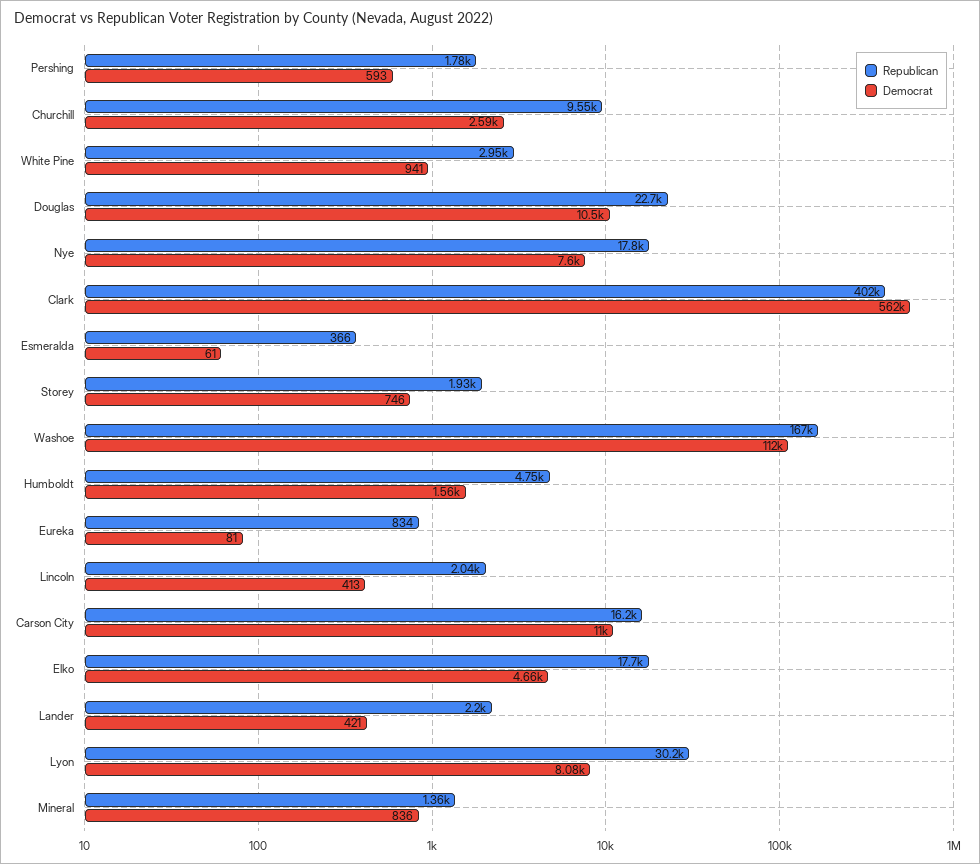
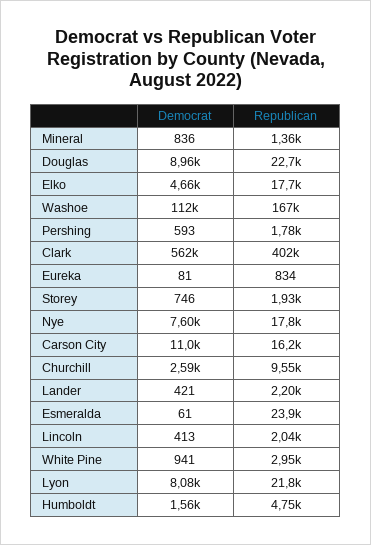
  {
    "Republican": {
      "Pershing": 1780,
      "Churchill": 9550,
      "White Pine": 2950,
      "Douglas": 22700,
      "Nye": 17800,
      "Clark": 402000,
-     "Esmeralda": 366,
+     "Esmeralda": 23900,
      "Storey": 1930,
      "Washoe": 167000,
      "Humboldt": 4750,
      "Eureka": 834,
      "Lincoln": 2040,
      "Carson City": 16200,
      "Elko": 17700,
      "Lander": 2200,
-     "Lyon": 30200,
+     "Lyon": 21800,
      "Mineral": 1360
    },
    "Democrat": {
      "Pershing": 593,
      "Churchill": 2590,
      "White Pine": 941,
-     "Douglas": 10500,
+     "Douglas": 8960,
      "Nye": 7600,
      "Clark": 562000,
      "Esmeralda": 61,
      "Storey": 746,
      "Washoe": 112000,
      "Humboldt": 1560,
      "Eureka": 81,
      "Lincoln": 413,
      "Carson City": 11000,
      "Elko": 4660,
      "Lander": 421,
      "Lyon": 8080,
      "Mineral": 836
    }
  }

